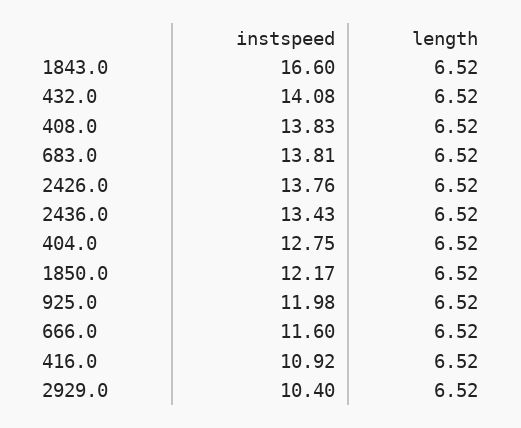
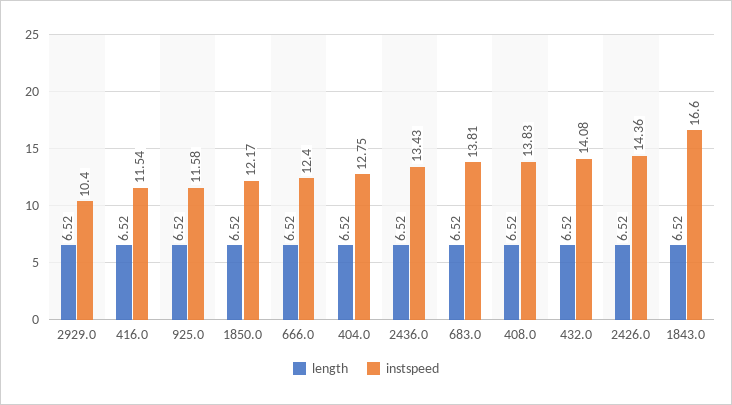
  {
    "instspeed": {
      "1843.0": 16.6,
      "432.0": 14.08,
      "408.0": 13.83,
      "683.0": 13.81,
-     "2426.0": 13.76,
+     "2426.0": 14.36,
      "2436.0": 13.43,
      "404.0": 12.75,
      "1850.0": 12.17,
-     "925.0": 11.98,
+     "925.0": 11.58,
-     "666.0": 11.6,
+     "666.0": 12.4,
-     "416.0": 10.92,
+     "416.0": 11.54,
      "2929.0": 10.4
    },
    "length": {
      "1843.0": 6.52,
      "432.0": 6.52,
      "408.0": 6.52,
      "683.0": 6.52,
      "2426.0": 6.52,
      "2436.0": 6.52,
      "404.0": 6.52,
      "1850.0": 6.52,
      "925.0": 6.52,
      "666.0": 6.52,
      "416.0": 6.52,
      "2929.0": 6.52
    }
  }

